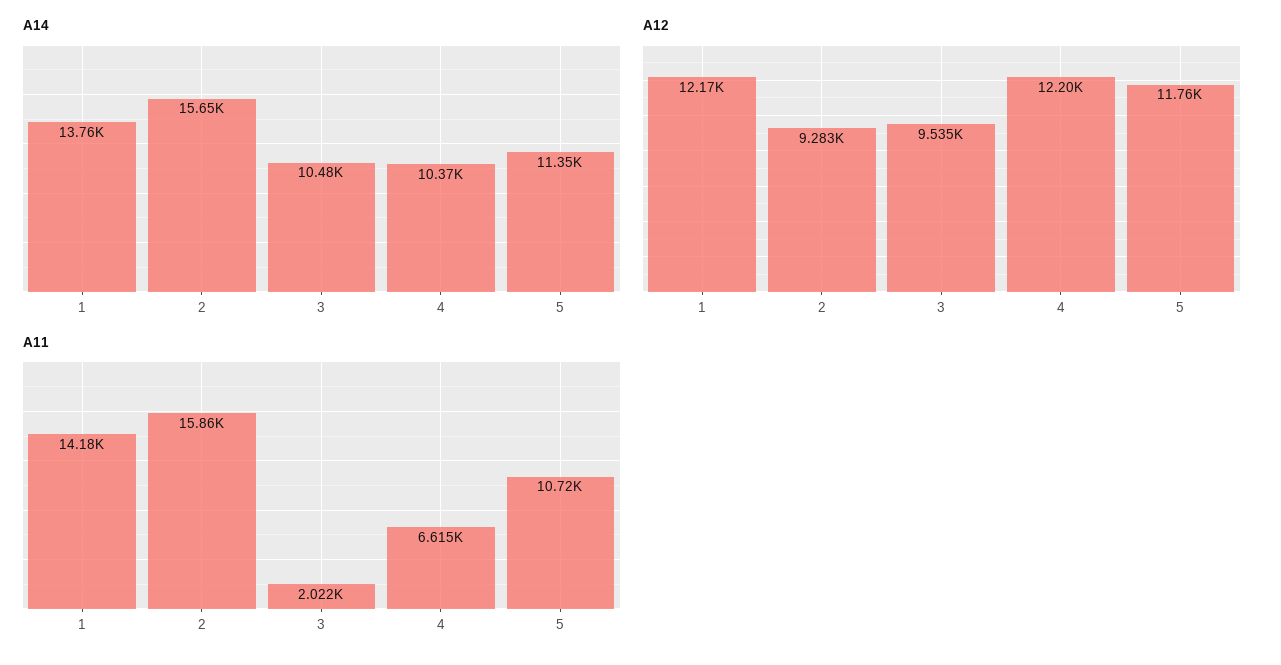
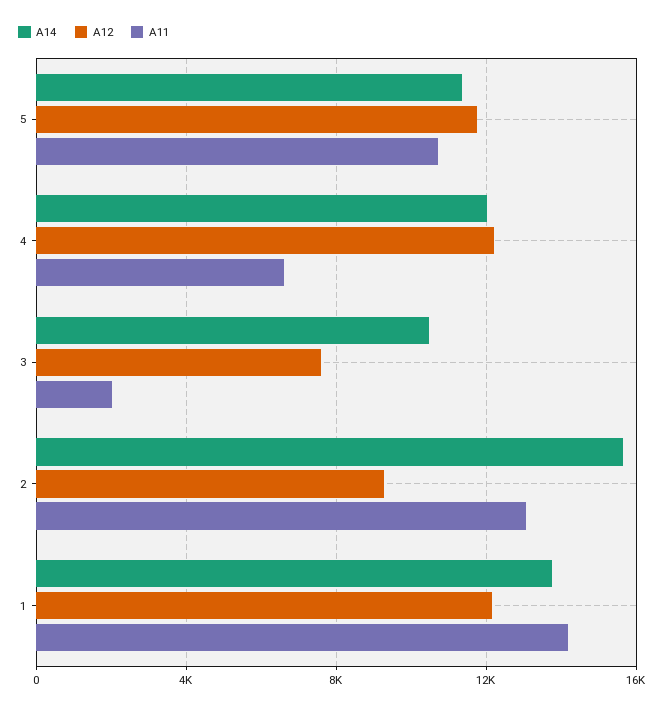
  {
    "A14": {
      "1": 13760,
      "2": 15650,
      "3": 10480,
-     "4": 10370,
+     "4": 12000,
      "5": 11350
    },
    "A12": {
      "1": 12170,
      "2": 9283,
-     "3": 9535,
+     "3": 7500,
      "4": 12200,
      "5": 11760
    },
    "A11": {
      "1": 14180,
-     "2": 15860,
+     "2": 13000,
      "3": 2022,
      "4": 6615,
      "5": 10720
    }
  }

